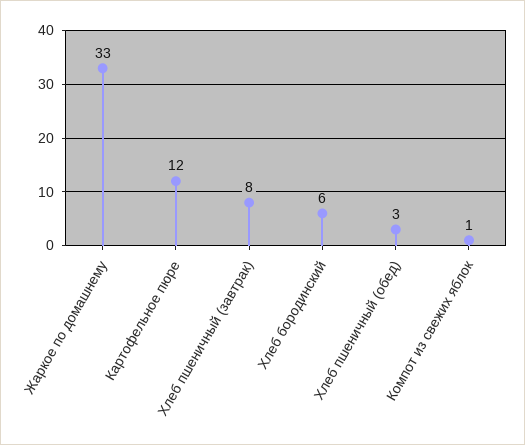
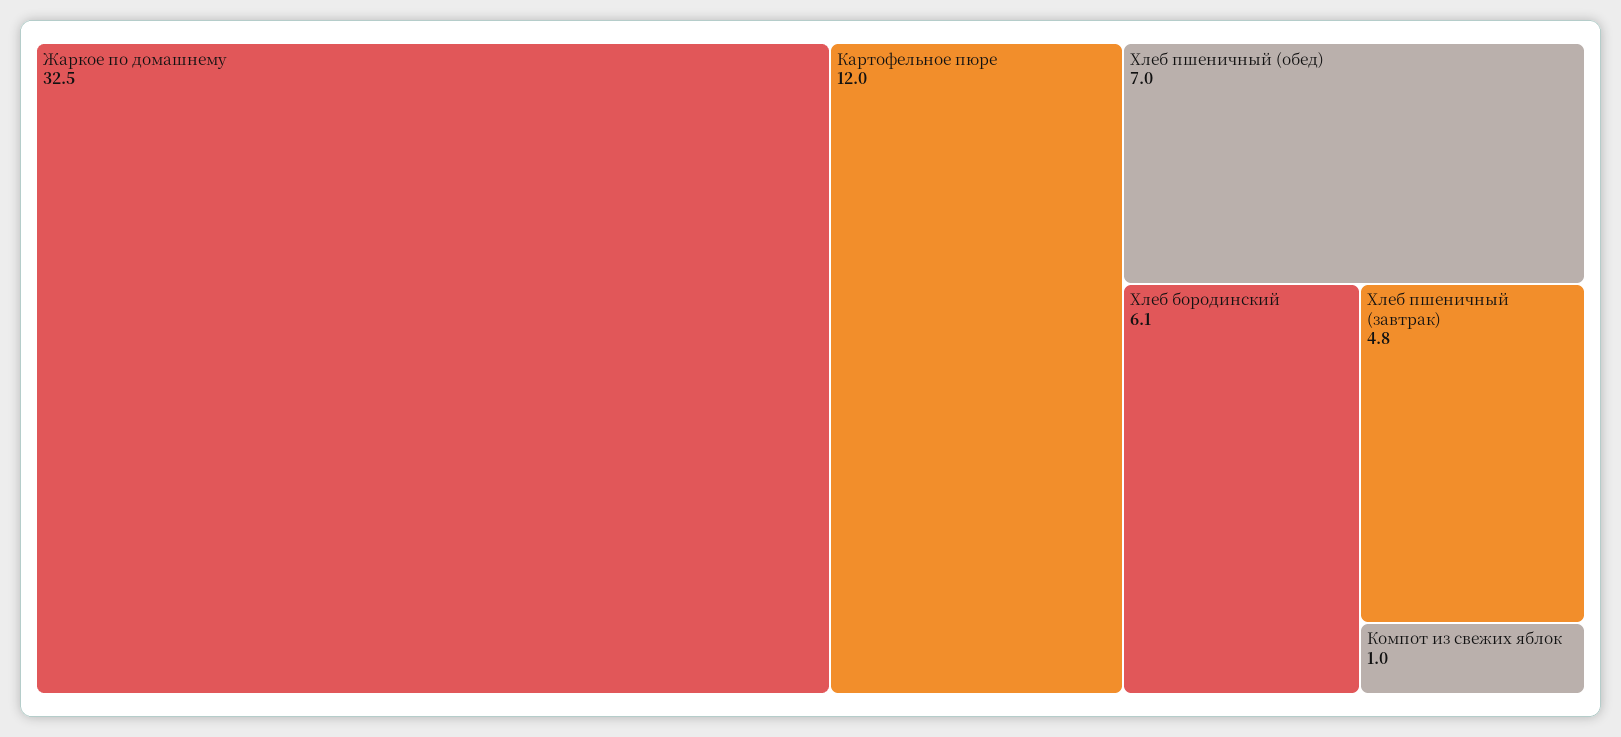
  {
    "Жаркое по домашнему": 32.5,
    "Картофельное пюре": 12,
-   "Хлеб пшеничный (завтрак)": 8,
+   "Хлеб пшеничный (завтрак)": 4.8,
    "Хлеб бородинский": 6.1,
-   "Хлеб пшеничный (обед)": 3,
+   "Хлеб пшеничный (обед)": 7,
    "Компот из свежих яблок": 1
  }

